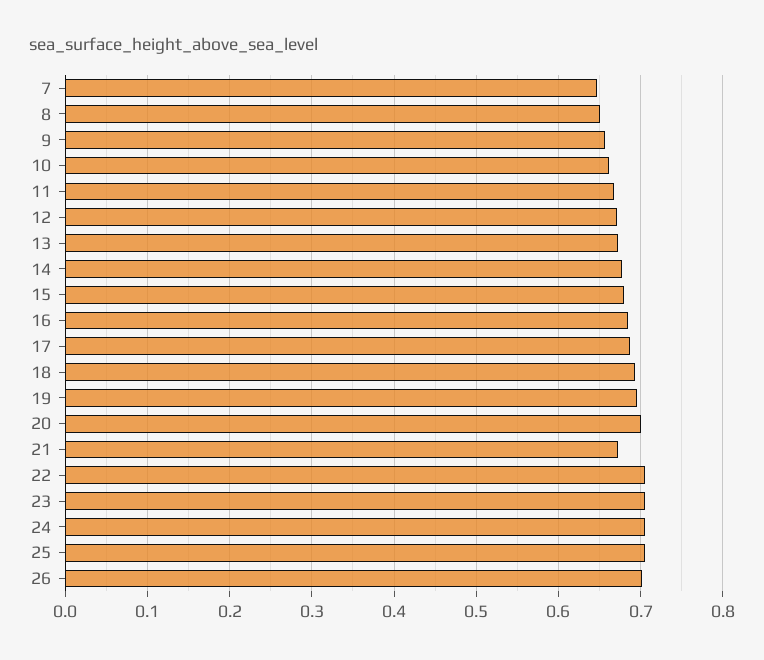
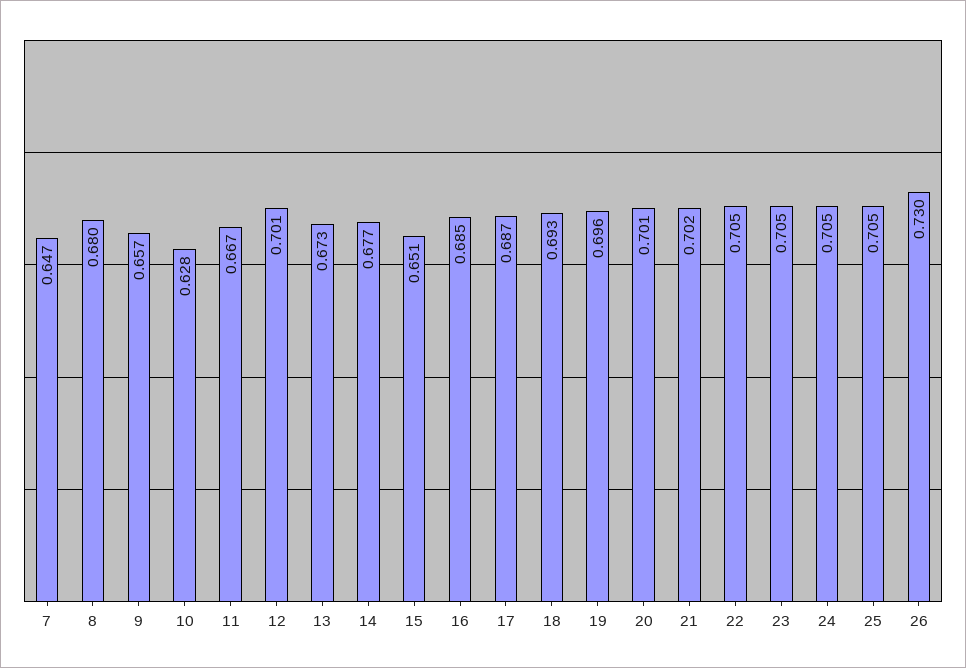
  {
    "7": 0.647,
-   "8": 0.65,
+   "8": 0.68,
    "9": 0.657,
-   "10": 0.66,
+   "10": 0.628,
    "11": 0.667,
-   "12": 0.67,
+   "12": 0.701,
    "13": 0.673,
    "14": 0.677,
-   "15": 0.68,
+   "15": 0.651,
    "16": 0.685,
    "17": 0.687,
    "18": 0.693,
    "19": 0.696,
    "20": 0.701,
-   "21": 0.67,
+   "21": 0.702,
    "22": 0.705,
    "23": 0.705,
    "24": 0.705,
    "25": 0.705,
-   "26": 0.7
+   "26": 0.73
  }

